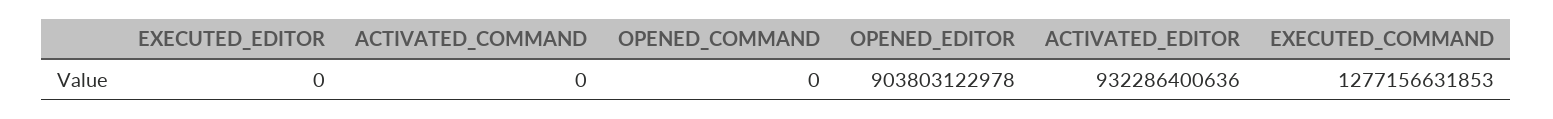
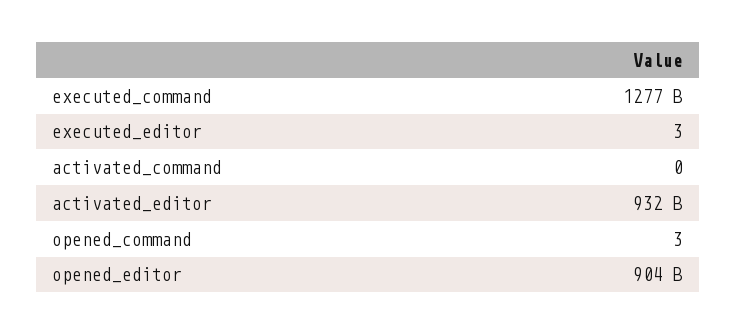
  {
-   "EXECUTED_EDITOR": 0,
+   "EXECUTED_EDITOR": 3,
    "ACTIVATED_COMMAND": 0,
-   "OPENED_COMMAND": 0,
+   "OPENED_COMMAND": 3,
    "OPENED_EDITOR": 903803122978,
    "ACTIVATED_EDITOR": 932286400636,
    "EXECUTED_COMMAND": 1277156631853
  }

